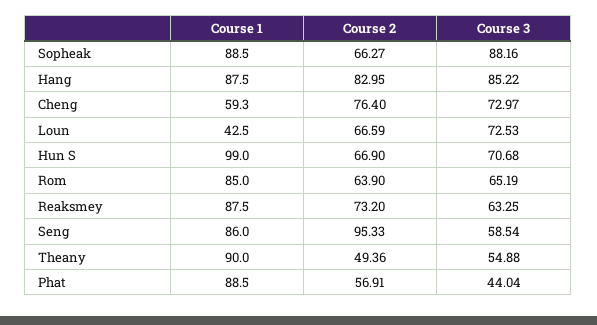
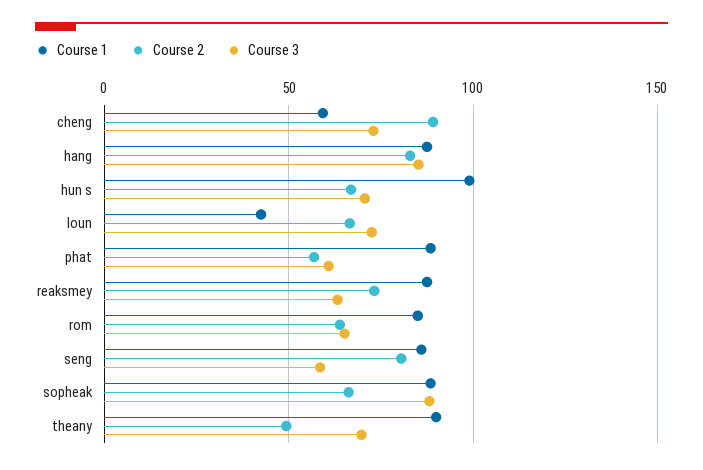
  {
    "Course 1": {
      "Sopheak": 88.5,
      "Hang": 87.5,
      "Cheng": 59.3,
      "Loun": 42.5,
      "Hun S": 99,
      "Rom": 85,
      "Reaksmey": 87.5,
      "Seng": 86,
      "Theany": 90,
      "Phat": 88.5
    },
    "Course 2": {
      "Sopheak": 66.27,
      "Hang": 82.95,
-     "Cheng": 76.4,
+     "Cheng": 90,
      "Loun": 66.59,
      "Hun S": 66.9,
      "Rom": 63.9,
      "Reaksmey": 73.2,
-     "Seng": 95.33,
+     "Seng": 80,
      "Theany": 49.36,
      "Phat": 56.91
    },
    "Course 3": {
      "Sopheak": 88.16,
      "Hang": 85.22,
      "Cheng": 72.97,
      "Loun": 72.53,
      "Hun S": 70.68,
      "Rom": 65.19,
      "Reaksmey": 63.25,
      "Seng": 58.54,
-     "Theany": 54.88,
+     "Theany": 70,
-     "Phat": 44.04
+     "Phat": 60
    }
  }

